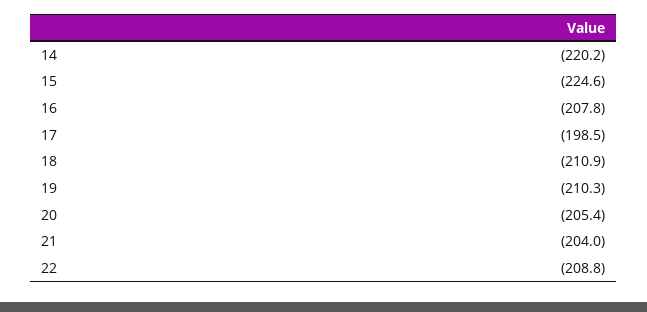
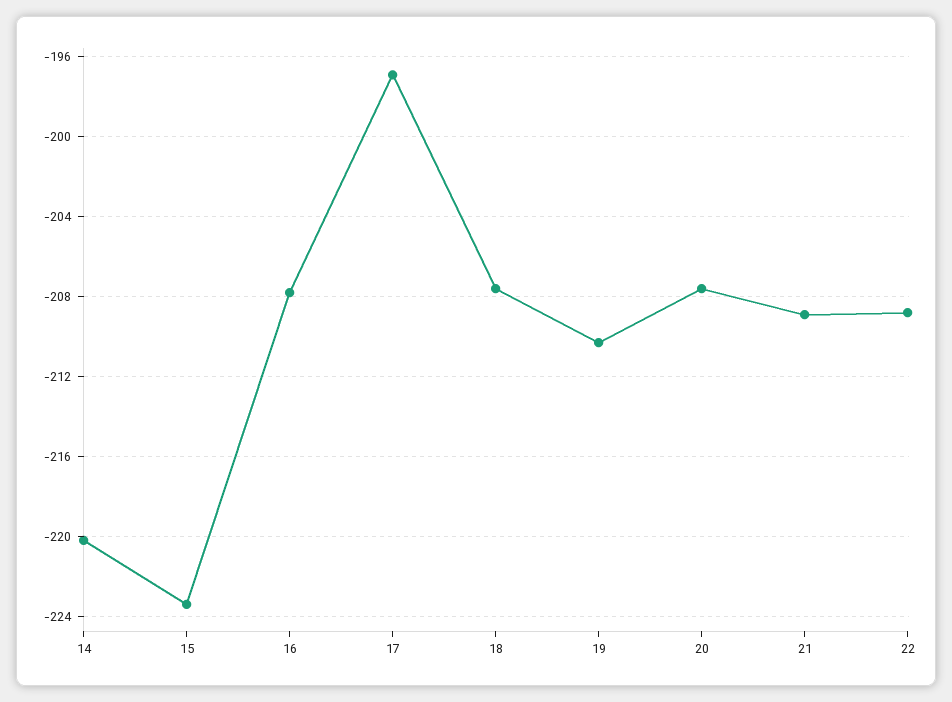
  {
    "14": -220.2,
-   "15": -224.6,
+   "15": -223.5,
    "16": -207.8,
-   "17": -198.5,
+   "17": -197,
-   "18": -210.9,
+   "18": -207.5,
    "19": -210.3,
-   "20": -205.4,
+   "20": -207.5,
-   "21": -204,
+   "21": -209,
    "22": -208.8
  }

